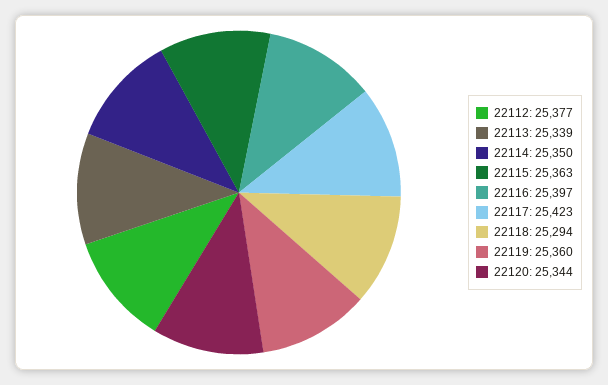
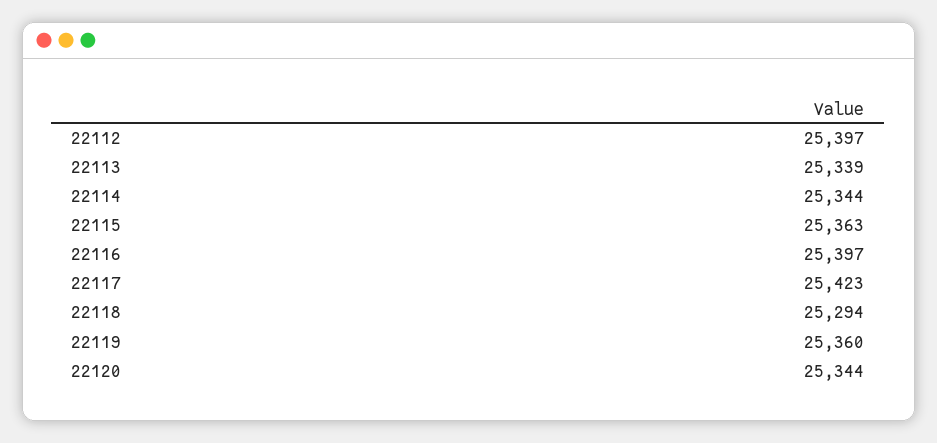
  {
-   "22112": 25377,
+   "22112": 25397,
    "22113": 25339,
-   "22114": 25350,
+   "22114": 25344,
    "22115": 25363,
    "22116": 25397,
    "22117": 25423,
    "22118": 25294,
    "22119": 25360,
    "22120": 25344
  }

